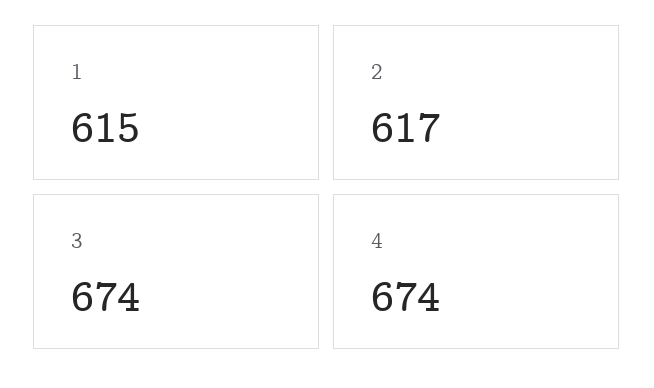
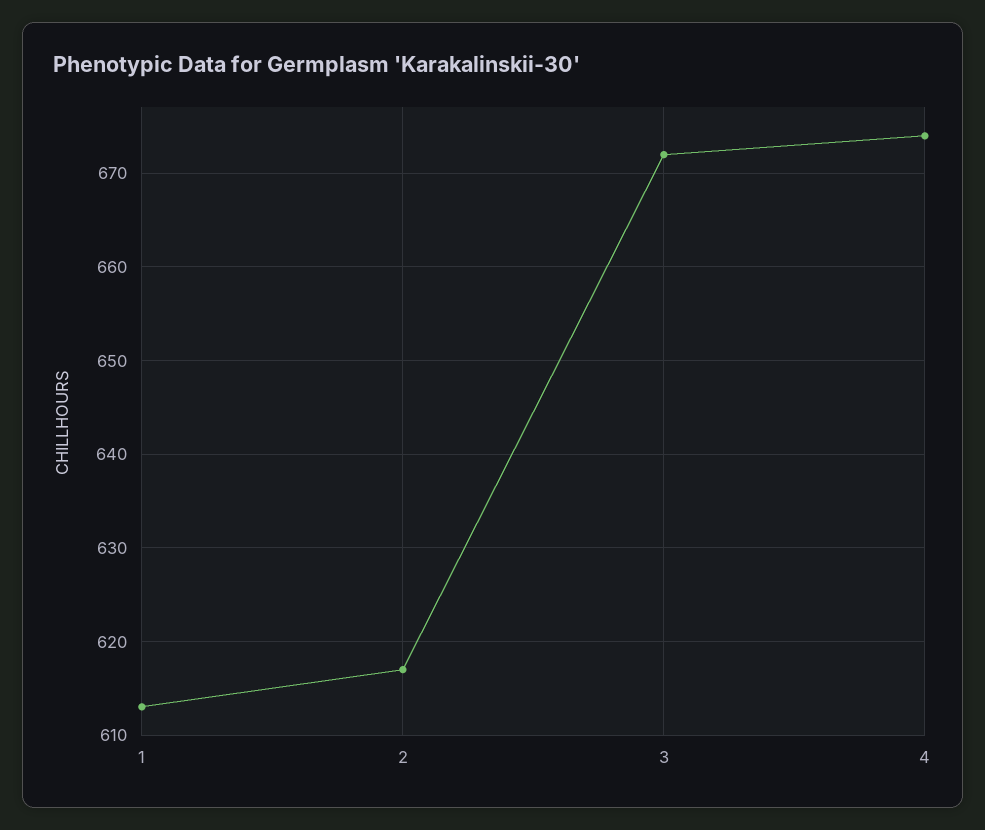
  {
-   "1": 615,
+   "1": 613,
    "2": 617,
-   "3": 674,
+   "3": 672,
    "4": 674
  }

